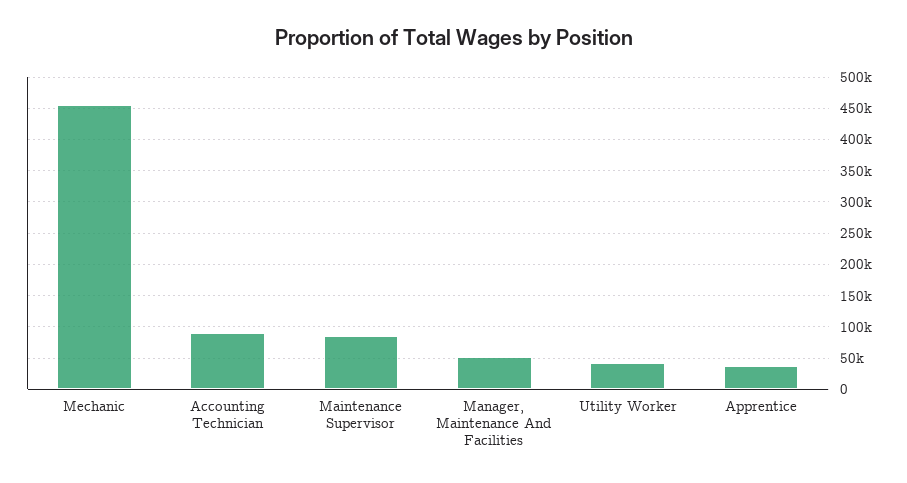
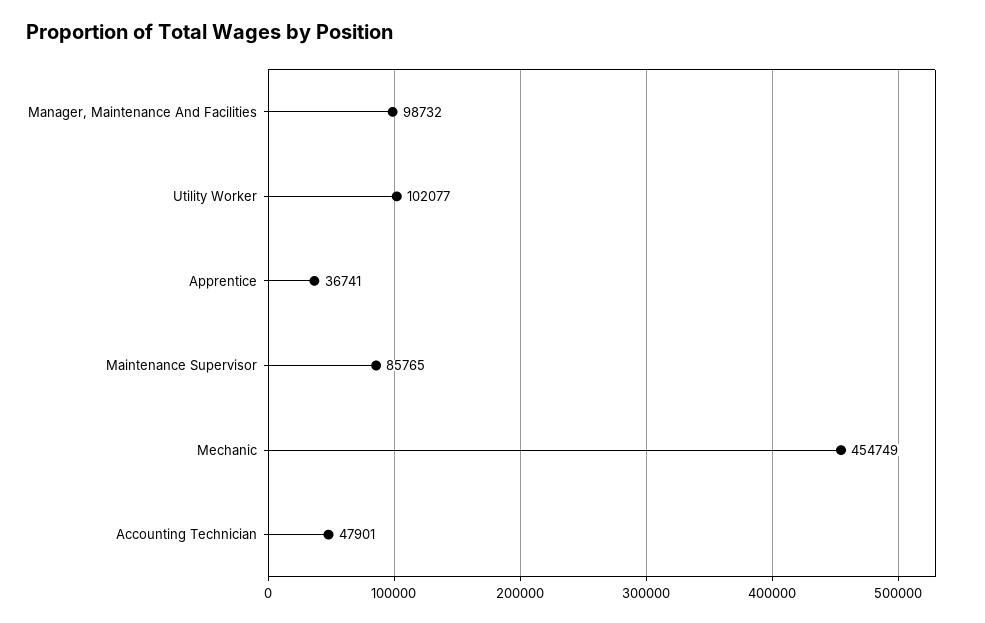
  {
    "Mechanic": 454749,
-   "Accounting Technician": 90000,
+   "Accounting Technician": 47901,
    "Maintenance Supervisor": 85765,
-   "Manager, Maintenance And Facilities": 50000,
+   "Manager, Maintenance And Facilities": 98732,
-   "Utility Worker": 40000,
+   "Utility Worker": 102077,
    "Apprentice": 36741
  }

